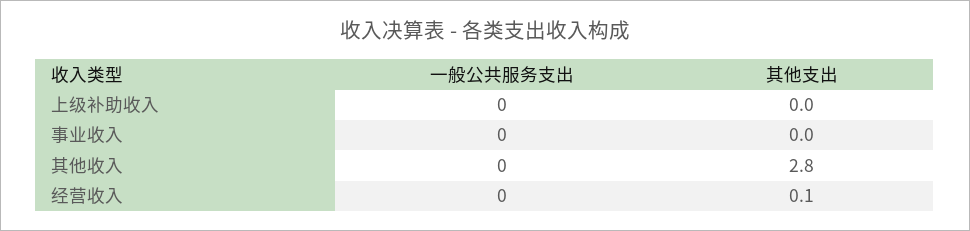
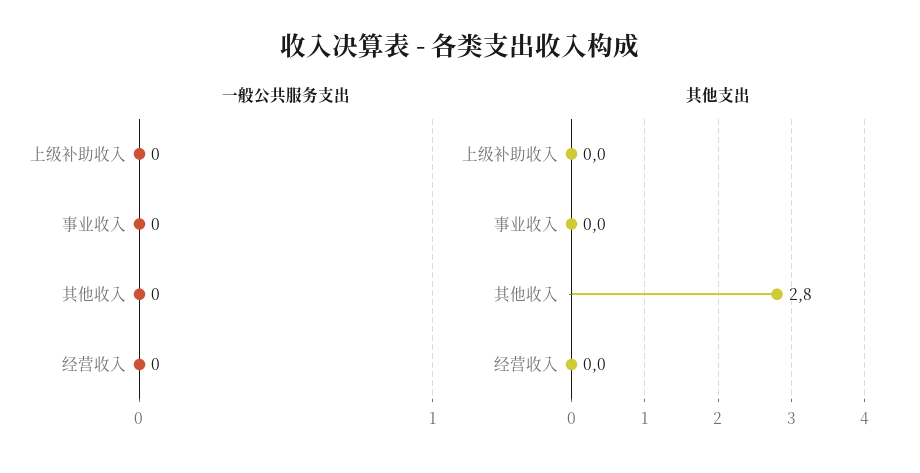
  {
    "一般公共服务支出": {
      "上级补助收入": 0,
      "事业收入": 0,
      "其他收入": 0,
      "经营收入": 0
    },
    "其他支出": {
      "上级补助收入": 0,
      "事业收入": 0,
      "其他收入": 2.8,
-     "经营收入": 0.1
+     "经营收入": 0
    }
  }

